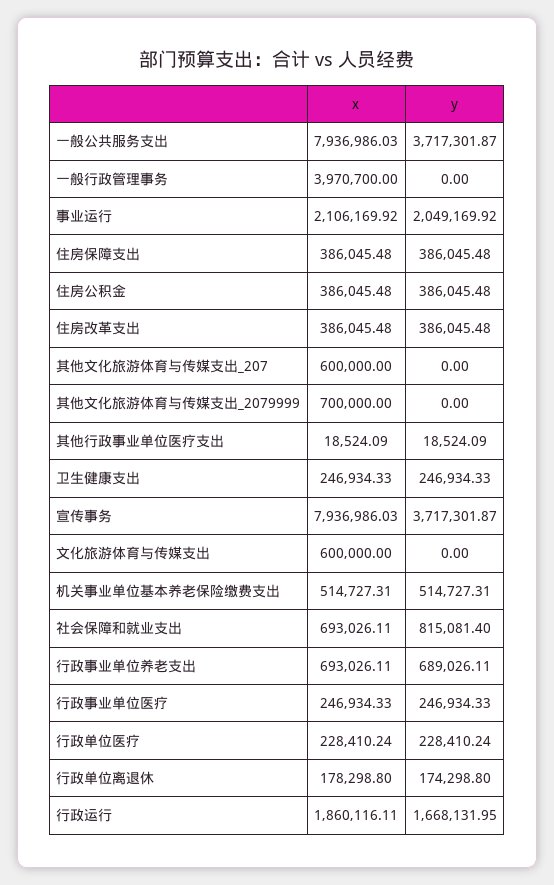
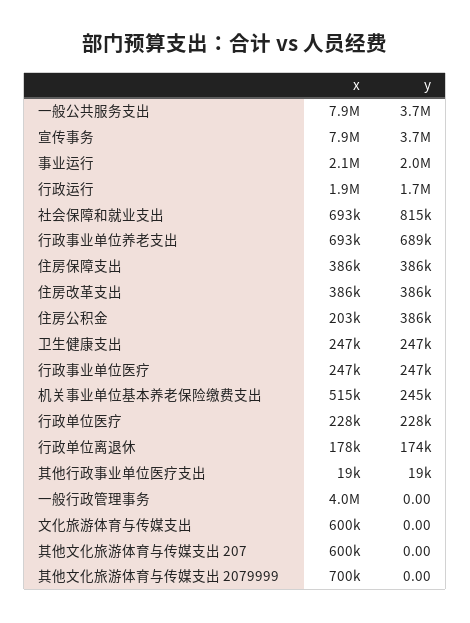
  {
    "x": {
      "一般公共服务支出": 7936986.03,
      "一般行政管理事务": 3970700,
      "事业运行": 2106169.92,
      "住房保障支出": 386045.48,
-     "住房公积金": 386045.48,
+     "住房公积金": 203000,
      "住房改革支出": 386045.48,
      "其他文化旅游体育与传媒支出_207": 600000,
      "其他文化旅游体育与传媒支出_2079999": 700000,
      "其他行政事业单位医疗支出": 18524.09,
      "卫生健康支出": 246934.33,
      "宣传事务": 7936986.03,
      "文化旅游体育与传媒支出": 600000,
      "机关事业单位基本养老保险缴费支出": 514727.31,
      "社会保障和就业支出": 693026.11,
      "行政事业单位养老支出": 693026.11,
      "行政事业单位医疗": 246934.33,
      "行政单位医疗": 228410.24,
      "行政单位离退休": 178298.8,
      "行政运行": 1860116.11
    },
    "y": {
      "一般公共服务支出": 3717301.87,
      "一般行政管理事务": 0,
      "事业运行": 2049169.92,
      "住房保障支出": 386045.48,
      "住房公积金": 386045.48,
      "住房改革支出": 386045.48,
      "其他文化旅游体育与传媒支出_207": 0,
      "其他文化旅游体育与传媒支出_2079999": 0,
      "其他行政事业单位医疗支出": 18524.09,
      "卫生健康支出": 246934.33,
      "宣传事务": 3717301.87,
      "文化旅游体育与传媒支出": 0,
-     "机关事业单位基本养老保险缴费支出": 514727.31,
+     "机关事业单位基本养老保险缴费支出": 245000,
      "社会保障和就业支出": 815081.4,
      "行政事业单位养老支出": 689026.11,
      "行政事业单位医疗": 246934.33,
      "行政单位医疗": 228410.24,
      "行政单位离退休": 174298.8,
      "行政运行": 1668131.95
    }
  }

